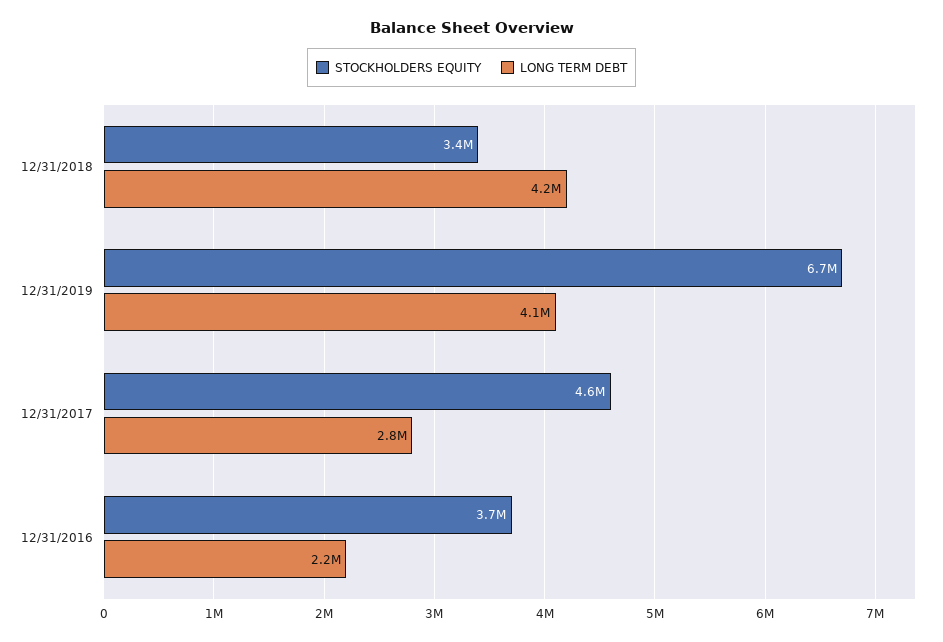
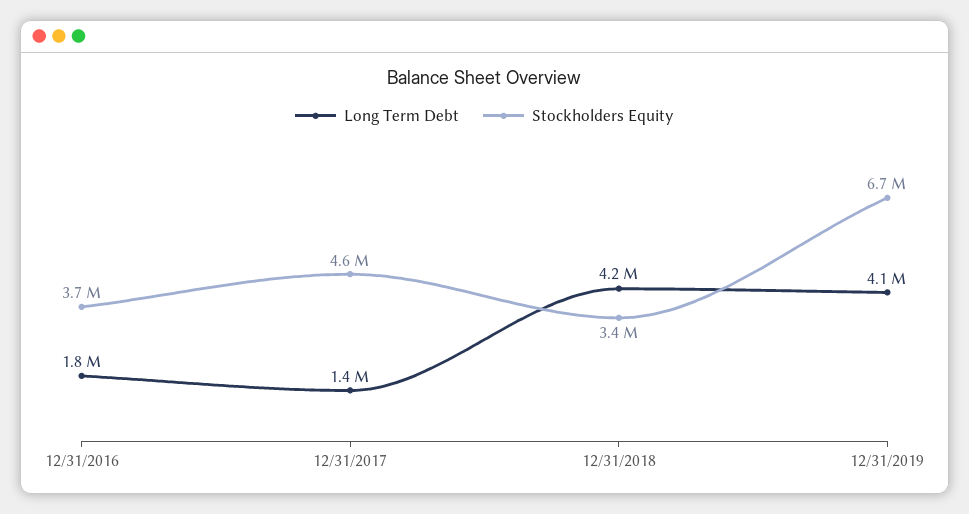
  {
    "STOCKHOLDERS EQUITY": {
      "12/31/2018": 3400000,
      "12/31/2019": 6700000,
      "12/31/2017": 4600000,
      "12/31/2016": 3700000
    },
    "LONG TERM DEBT": {
      "12/31/2018": 4200000,
      "12/31/2019": 4100000,
-     "12/31/2017": 2800000,
+     "12/31/2017": 1400000,
-     "12/31/2016": 2200000
+     "12/31/2016": 1800000
    }
  }

